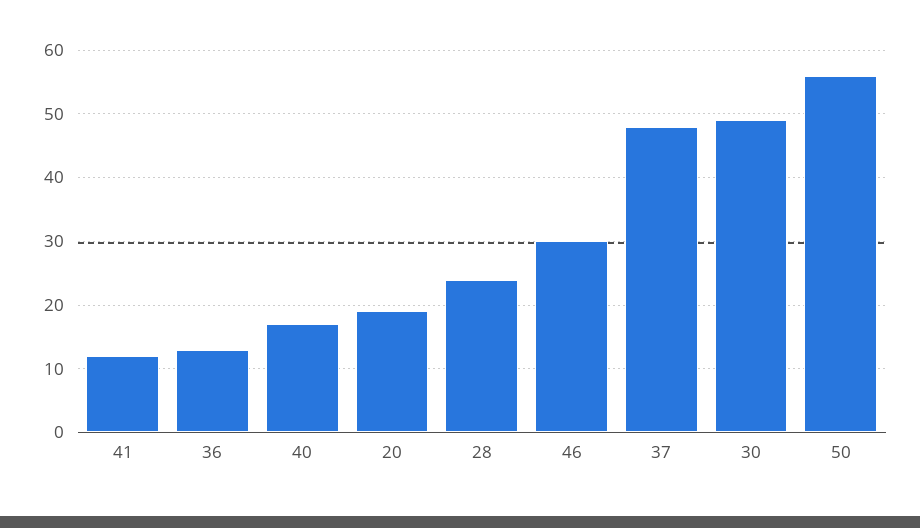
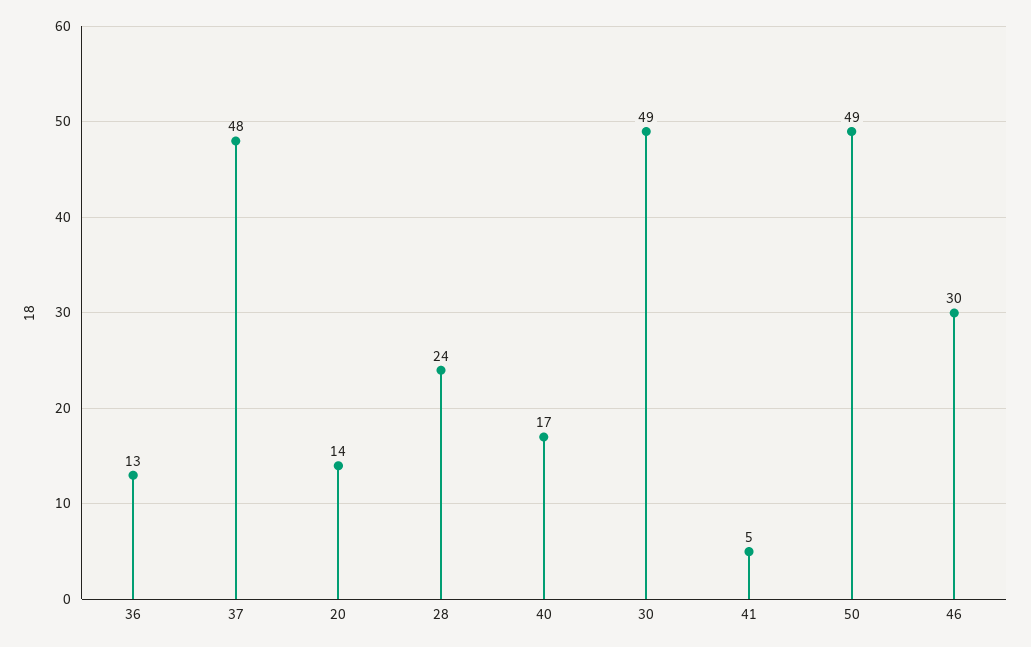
  {
-   "41": 12,
+   "41": 5,
    "36": 13,
    "40": 17,
-   "20": 19,
+   "20": 14,
    "28": 24,
    "46": 30,
    "37": 48,
    "30": 49,
-   "50": 56
+   "50": 49
  }

